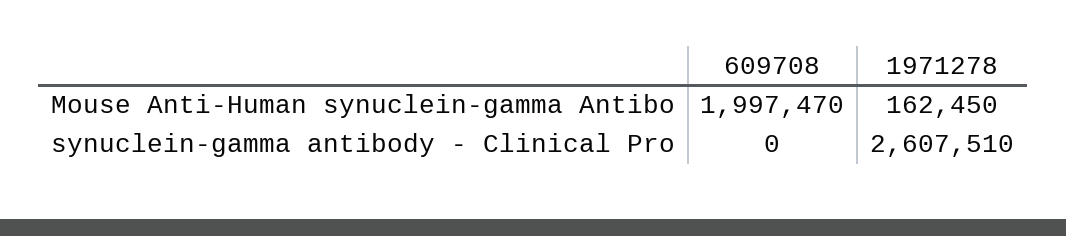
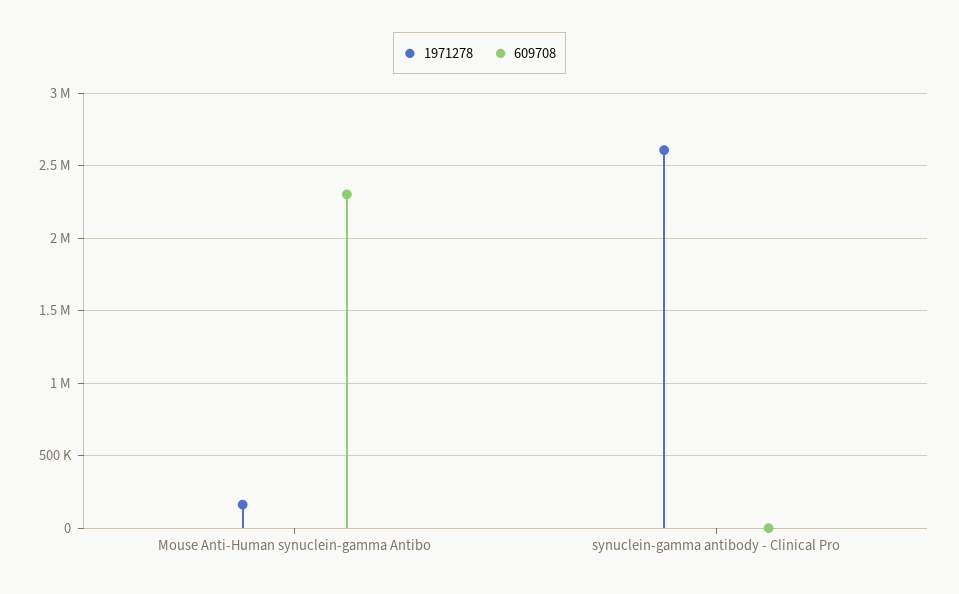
  {
    "609708": {
-     "Mouse Anti-Human synuclein-gamma Antibo": 1997470,
+     "Mouse Anti-Human synuclein-gamma Antibo": 2300000,
      "synuclein-gamma antibody - Clinical Pro": 0
    },
    "1971278": {
      "Mouse Anti-Human synuclein-gamma Antibo": 162450,
      "synuclein-gamma antibody - Clinical Pro": 2607510
    }
  }

